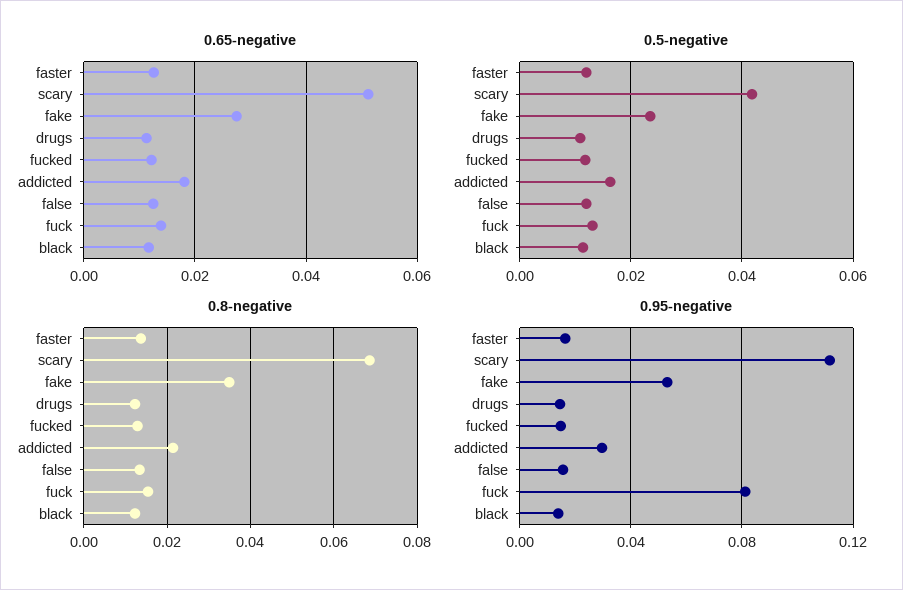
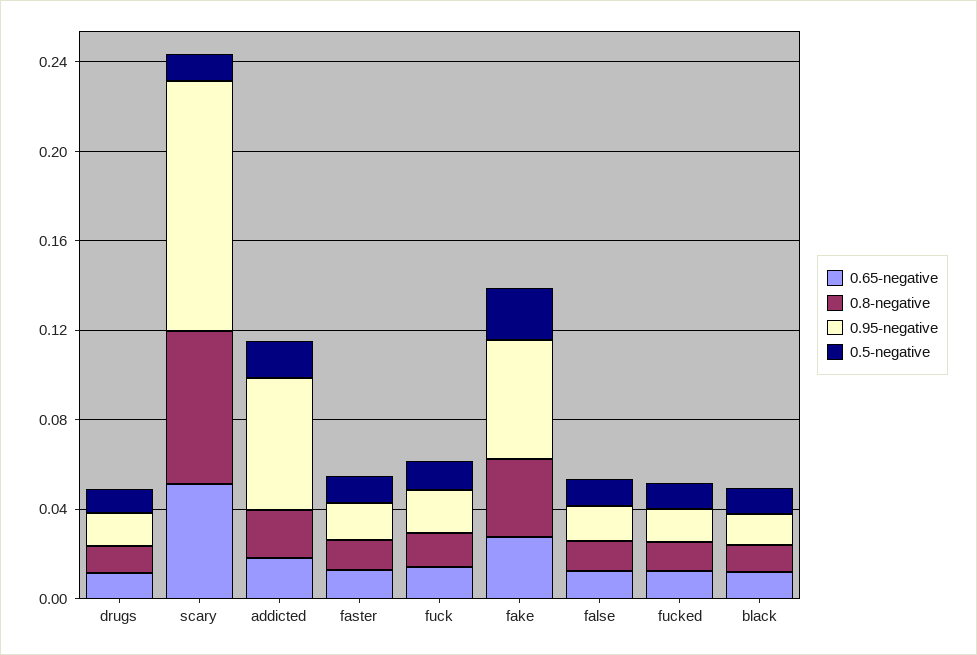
  {
    "0.65-negative": {
      "faster": 0.012,
      "scary": 0.052,
      "fake": 0.028,
      "drugs": 0.012,
      "fucked": 0.012,
      "addicted": 0.018,
      "false": 0.012,
      "fuck": 0.014,
      "black": 0.012
    },
    "0.5-negative": {
      "faster": 0.012,
-     "scary": 0.042,
+     "scary": 0.01,
      "fake": 0.024,
      "drugs": 0.01,
      "fucked": 0.012,
      "addicted": 0.016,
      "false": 0.012,
      "fuck": 0.014,
      "black": 0.012
    },
    "0.8-negative": {
      "faster": 0.014,
      "scary": 0.068,
      "fake": 0.034,
      "drugs": 0.012,
      "fucked": 0.012,
      "addicted": 0.022,
      "false": 0.014,
      "fuck": 0.016,
      "black": 0.012
    },
    "0.95-negative": {
      "faster": 0.015,
      "scary": 0.11,
      "fake": 0.055,
      "drugs": 0.015,
      "fucked": 0.015,
-     "addicted": 0.03,
+     "addicted": 0.06,
      "false": 0.015,
-     "fuck": 0.08,
+     "fuck": 0.02,
      "black": 0.015
    }
  }

